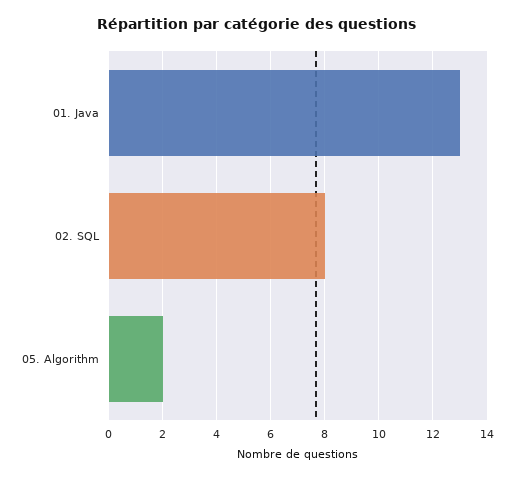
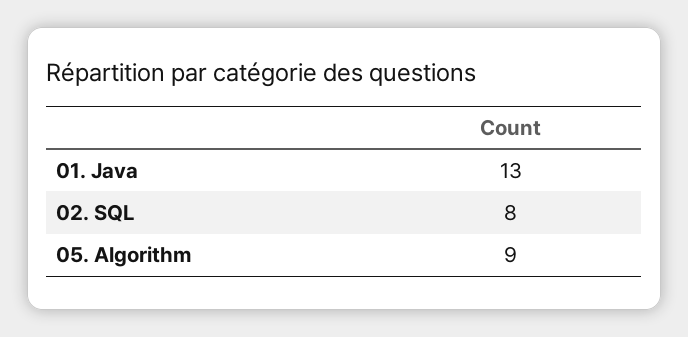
  {
    "01. Java": 13,
    "02. SQL": 8,
-   "05. Algorithm": 2
+   "05. Algorithm": 9
  }

